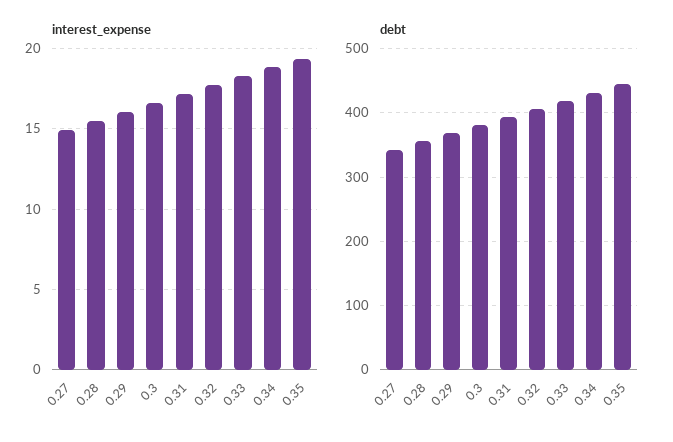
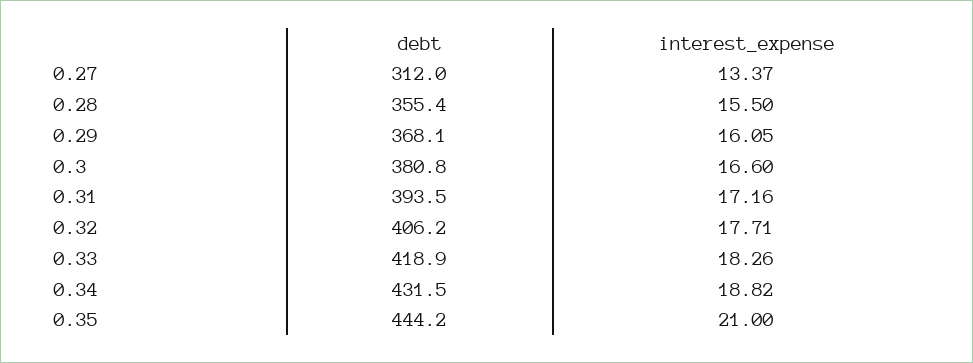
  {
    "interest_expense": {
-     "0.27": 15,
+     "0.27": 13.37,
      "0.28": 15.5,
      "0.29": 16.05,
      "0.3": 16.6,
      "0.31": 17.16,
      "0.32": 17.71,
      "0.33": 18.26,
      "0.34": 18.82,
-     "0.35": 19.5
+     "0.35": 21
    },
    "debt": {
-     "0.27": 340,
+     "0.27": 312,
      "0.28": 355.4,
      "0.29": 368.1,
      "0.3": 380.8,
      "0.31": 393.5,
      "0.32": 406.2,
      "0.33": 418.9,
      "0.34": 431.5,
      "0.35": 444.2
    }
  }

